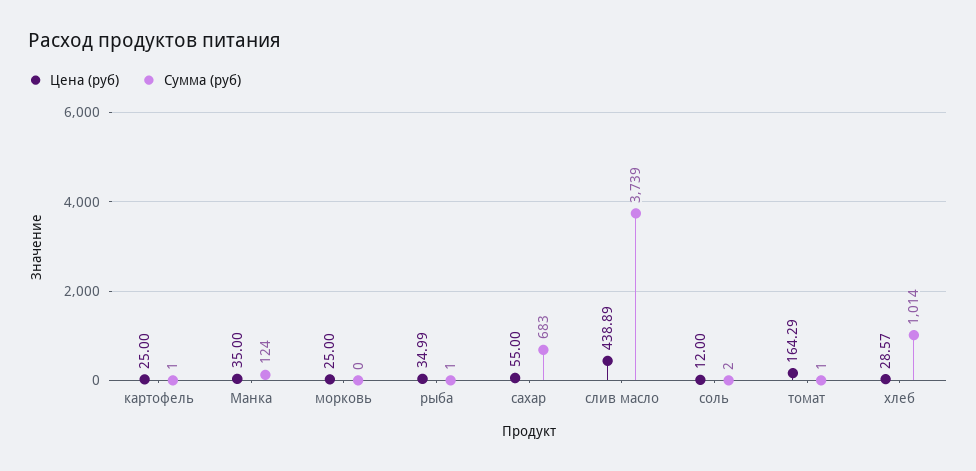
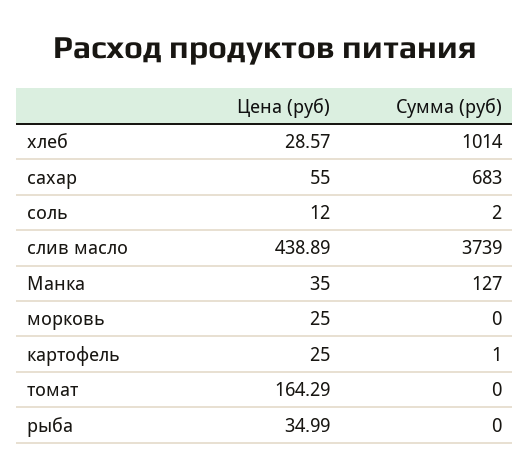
  {
    "Цена (руб)": {
      "картофель": 25,
      "Манка": 35,
      "морковь": 25,
      "рыба": 34.99,
      "сахар": 55,
      "слив масло": 438.89,
      "соль": 12,
      "томат": 164.29,
      "хлеб": 28.57
    },
    "Сумма (руб)": {
      "картофель": 1,
-     "Манка": 124,
+     "Манка": 127,
      "морковь": 0,
-     "рыба": 1,
+     "рыба": 0,
      "сахар": 683,
      "слив масло": 3739,
      "соль": 2,
-     "томат": 1,
+     "томат": 0,
      "хлеб": 1014
    }
  }

